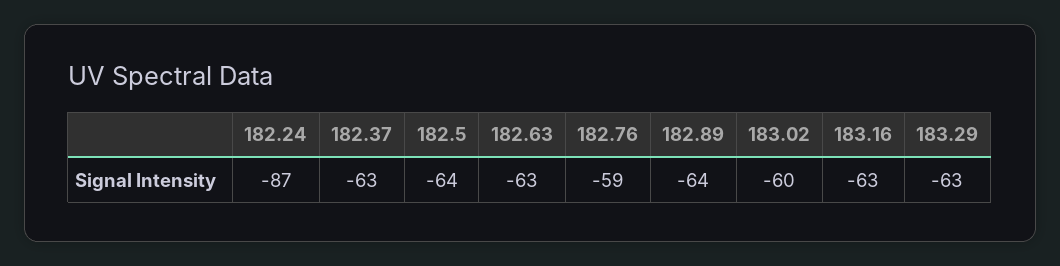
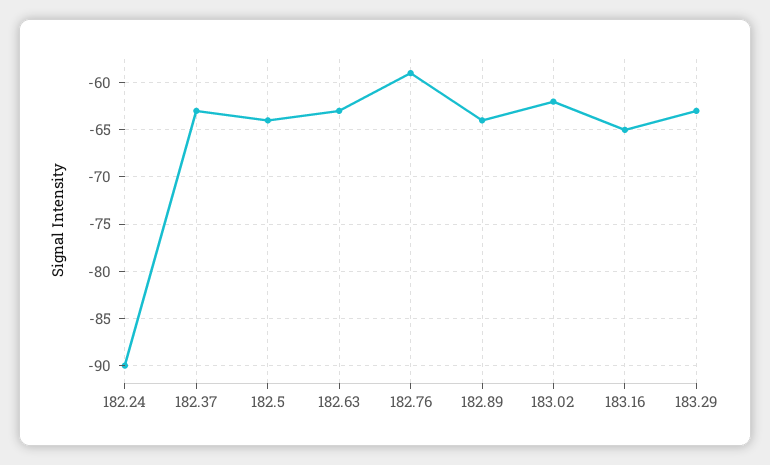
  {
-   "182.24": -87,
+   "182.24": -90,
    "182.37": -63,
    "182.5": -64,
    "182.63": -63,
    "182.76": -59,
    "182.89": -64,
-   "183.02": -60,
+   "183.02": -62,
-   "183.16": -63,
+   "183.16": -65,
    "183.29": -63
  }

